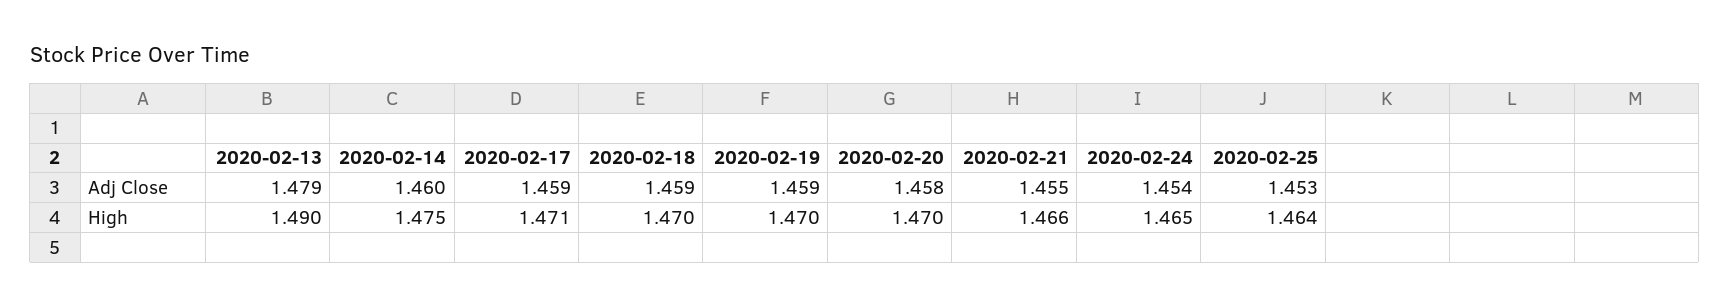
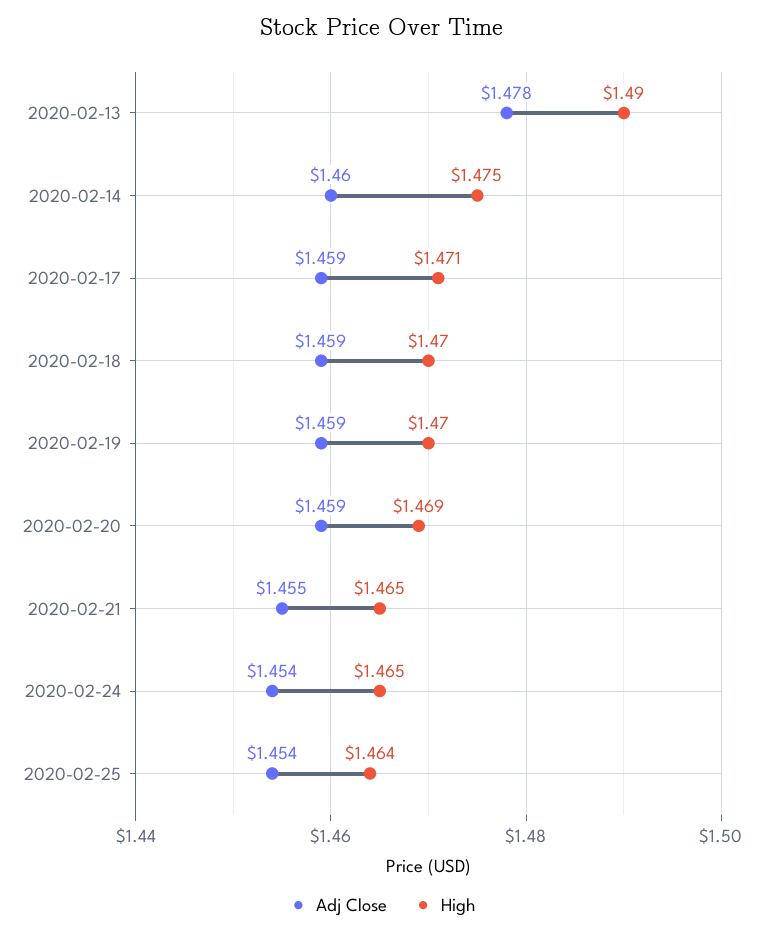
  {
    "Adj Close": {
-     "2020-02-13": 1.479,
+     "2020-02-13": 1.478,
      "2020-02-14": 1.46,
      "2020-02-17": 1.459,
      "2020-02-18": 1.459,
      "2020-02-19": 1.459,
-     "2020-02-20": 1.458,
+     "2020-02-20": 1.459,
      "2020-02-21": 1.455,
      "2020-02-24": 1.454,
-     "2020-02-25": 1.453
+     "2020-02-25": 1.454
    },
    "High": {
      "2020-02-13": 1.49,
      "2020-02-14": 1.475,
      "2020-02-17": 1.471,
      "2020-02-18": 1.47,
      "2020-02-19": 1.47,
-     "2020-02-20": 1.47,
+     "2020-02-20": 1.469,
-     "2020-02-21": 1.466,
+     "2020-02-21": 1.465,
      "2020-02-24": 1.465,
      "2020-02-25": 1.464
    }
  }

